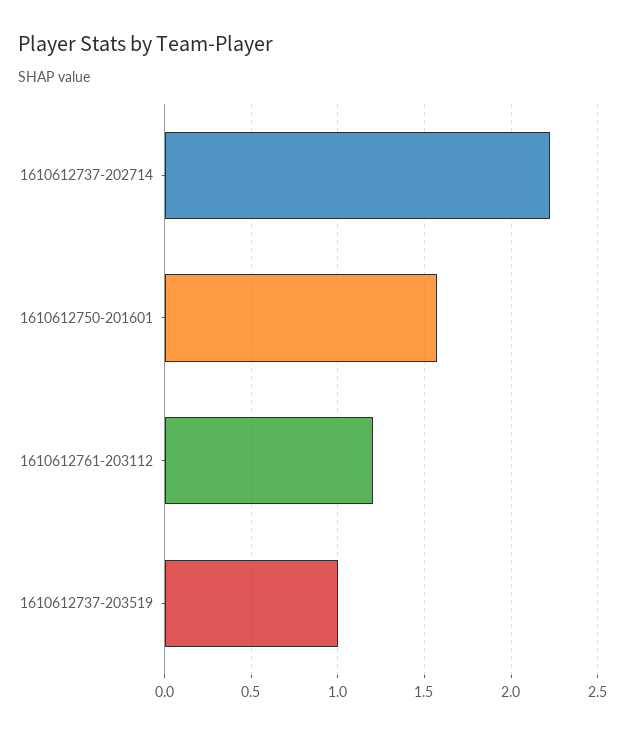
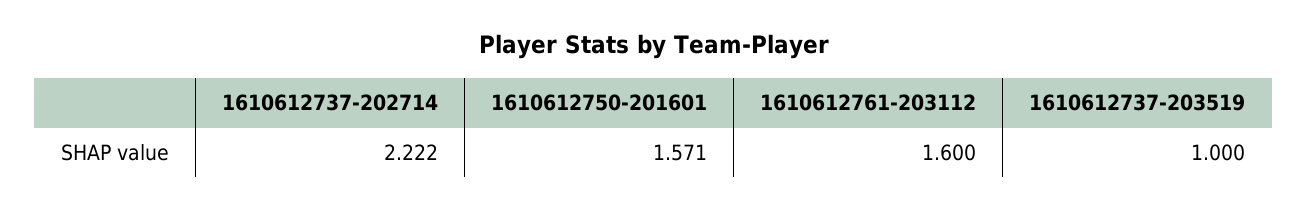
  {
    "1610612737-202714": 2.222,
    "1610612750-201601": 1.571,
-   "1610612761-203112": 1.2,
+   "1610612761-203112": 1.6,
    "1610612737-203519": 1
  }

